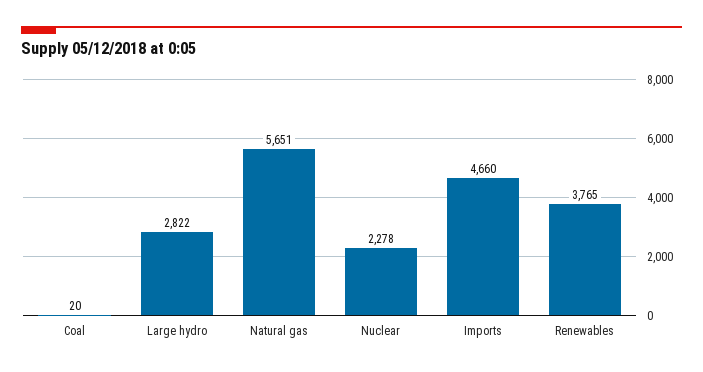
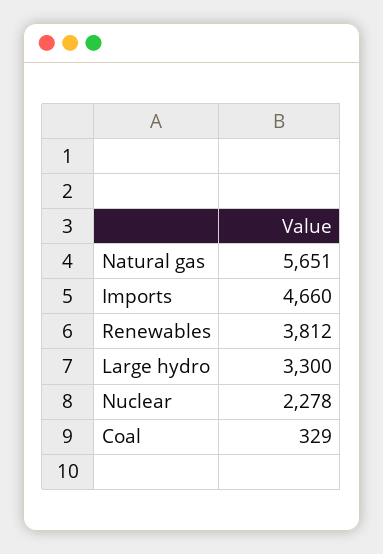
  {
-   "Coal": 20,
+   "Coal": 329,
-   "Large hydro": 2822,
+   "Large hydro": 3300,
    "Natural gas": 5651,
    "Nuclear": 2278,
    "Imports": 4660,
-   "Renewables": 3765
+   "Renewables": 3812
  }

